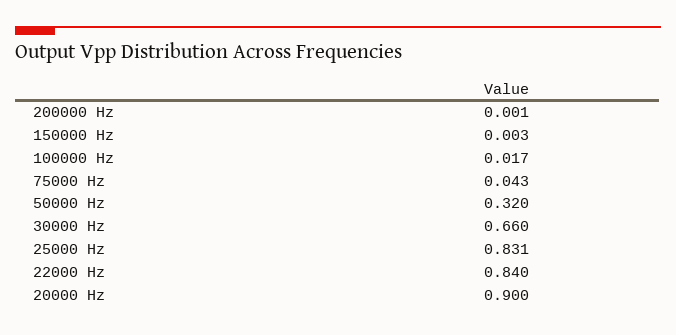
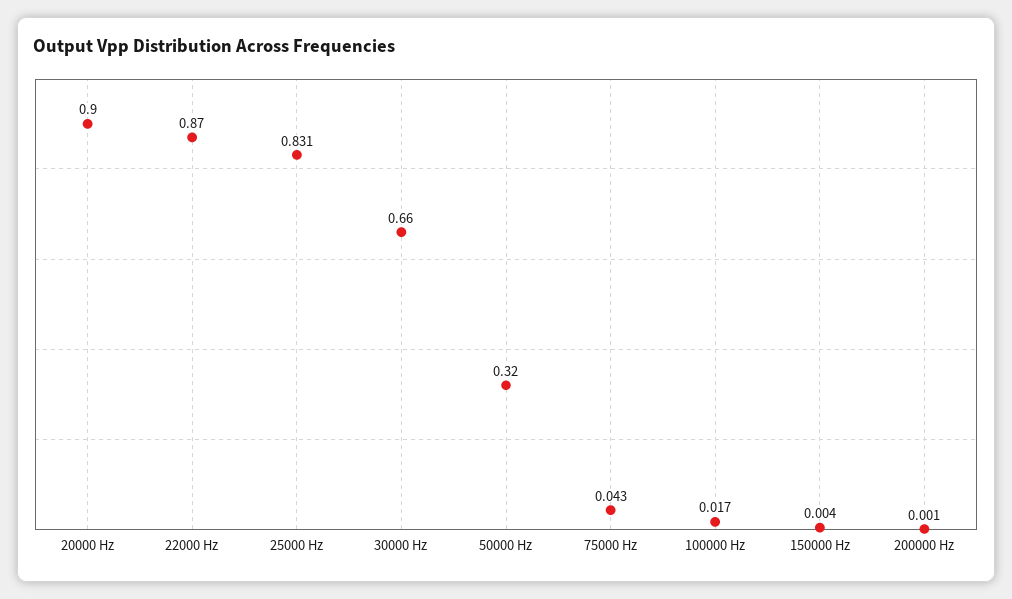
  {
    "200000 Hz": 0.001,
-   "150000 Hz": 0.003,
+   "150000 Hz": 0.004,
    "100000 Hz": 0.017,
    "75000 Hz": 0.043,
    "50000 Hz": 0.32,
    "30000 Hz": 0.66,
    "25000 Hz": 0.831,
-   "22000 Hz": 0.84,
+   "22000 Hz": 0.87,
    "20000 Hz": 0.9
  }

